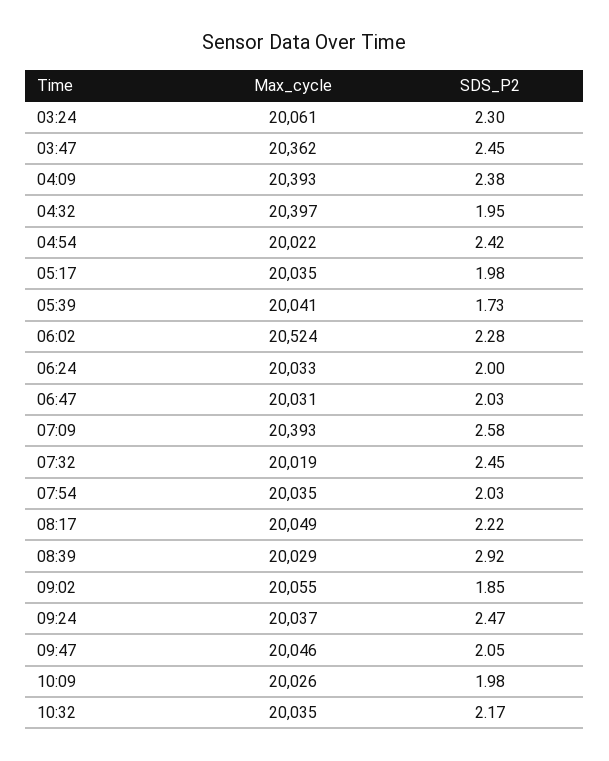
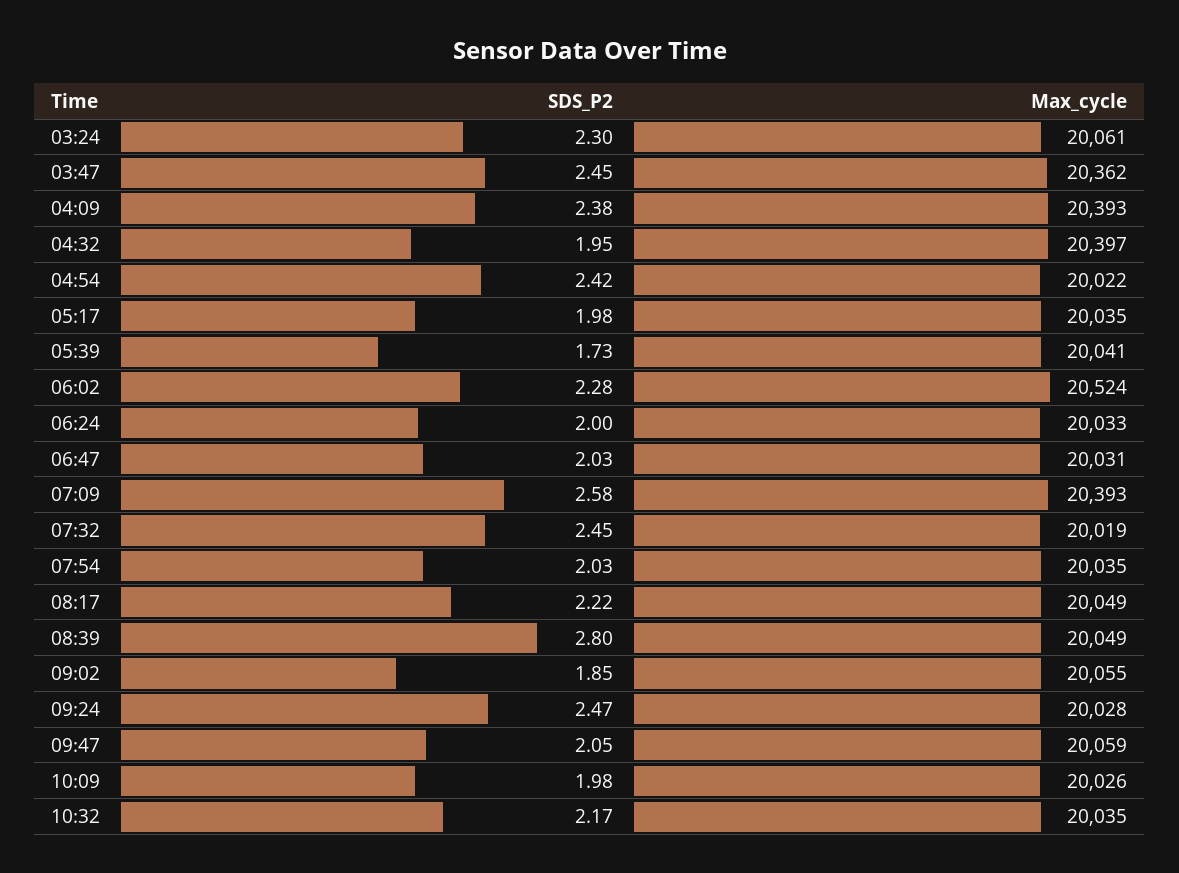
  {
    "Max_cycle": {
      "03:24": 20061,
      "03:47": 20362,
      "04:09": 20393,
      "04:32": 20397,
      "04:54": 20022,
      "05:17": 20035,
      "05:39": 20041,
      "06:02": 20524,
      "06:24": 20033,
      "06:47": 20031,
      "07:09": 20393,
      "07:32": 20019,
      "07:54": 20035,
      "08:17": 20049,
-     "08:39": 20029,
+     "08:39": 20049,
      "09:02": 20055,
-     "09:24": 20037,
+     "09:24": 20028,
-     "09:47": 20046,
+     "09:47": 20059,
      "10:09": 20026,
      "10:32": 20035
    },
    "SDS_P2": {
      "03:24": 2.3,
      "03:47": 2.45,
      "04:09": 2.38,
      "04:32": 1.95,
      "04:54": 2.42,
      "05:17": 1.98,
      "05:39": 1.73,
      "06:02": 2.28,
      "06:24": 2,
      "06:47": 2.03,
      "07:09": 2.58,
      "07:32": 2.45,
      "07:54": 2.03,
      "08:17": 2.22,
-     "08:39": 2.92,
+     "08:39": 2.8,
      "09:02": 1.85,
      "09:24": 2.47,
      "09:47": 2.05,
      "10:09": 1.98,
      "10:32": 2.17
    }
  }

